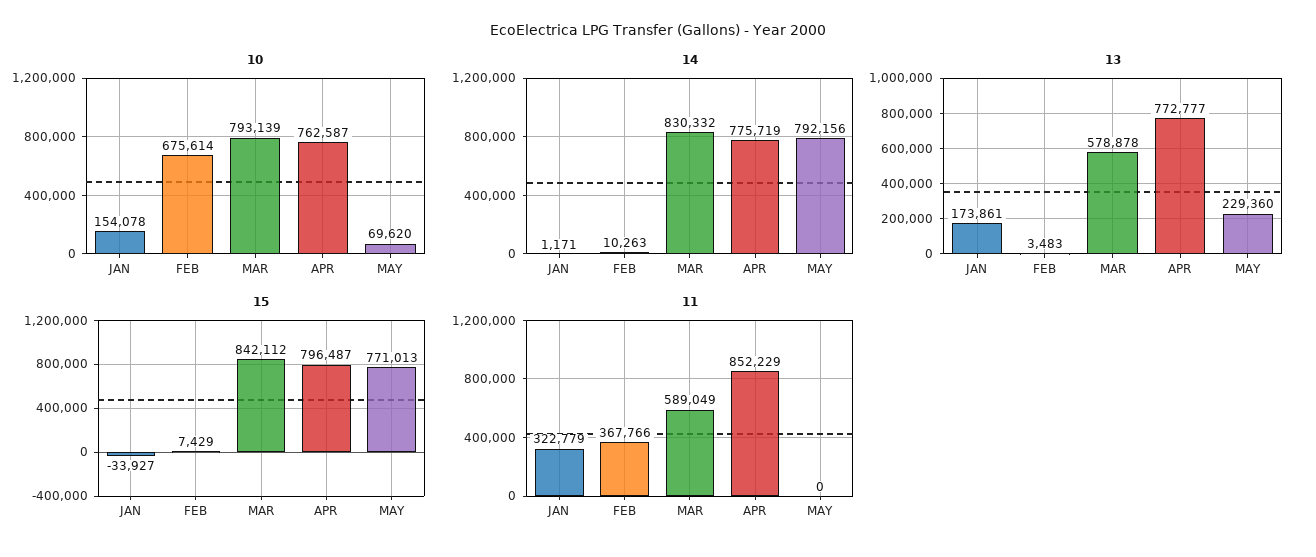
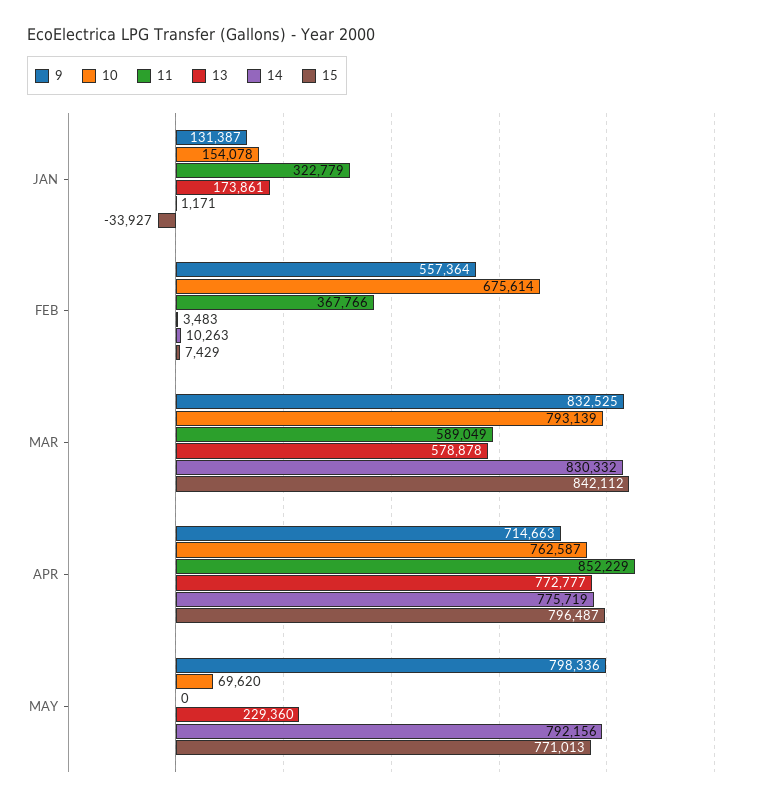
  {
    "10": {
      "JAN": 154078,
      "FEB": 675614,
      "MAR": 793139,
      "APR": 762587,
      "MAY": 69620
    },
    "14": {
      "JAN": 1171,
      "FEB": 10263,
      "MAR": 830332,
      "APR": 775719,
      "MAY": 792156
    },
    "13": {
      "JAN": 173861,
      "FEB": 3483,
      "MAR": 578878,
      "APR": 772777,
      "MAY": 229360
    },
    "15": {
      "JAN": -33927,
      "FEB": 7429,
      "MAR": 842112,
      "APR": 796487,
      "MAY": 771013
    },
    "11": {
      "JAN": 322779,
      "FEB": 367766,
      "MAR": 589049,
      "APR": 852229,
      "MAY": 0
-   }
+   },
+   "9": {
+     "JAN": 131387,
+     "FEB": 557364,
+     "MAR": 832525,
+     "APR": 714663,
+     "MAY": 798336
+   }
  }

